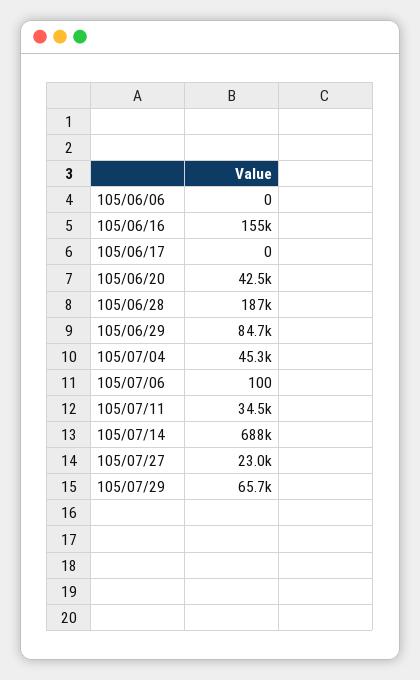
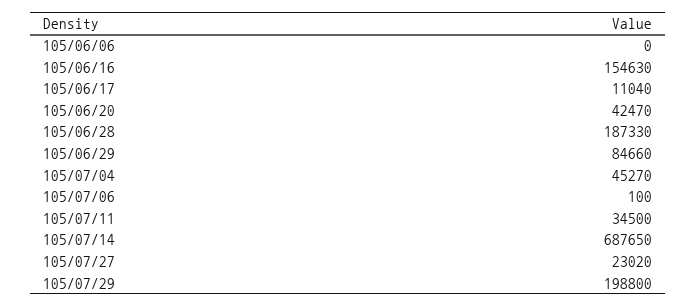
  {
    "105/06/06": 0,
    "105/06/16": 154630,
-   "105/06/17": 0,
+   "105/06/17": 11040,
    "105/06/20": 42470,
    "105/06/28": 187330,
    "105/06/29": 84660,
    "105/07/04": 45270,
    "105/07/06": 100,
    "105/07/11": 34500,
    "105/07/14": 687650,
    "105/07/27": 23020,
-   "105/07/29": 65700
+   "105/07/29": 198800
  }

